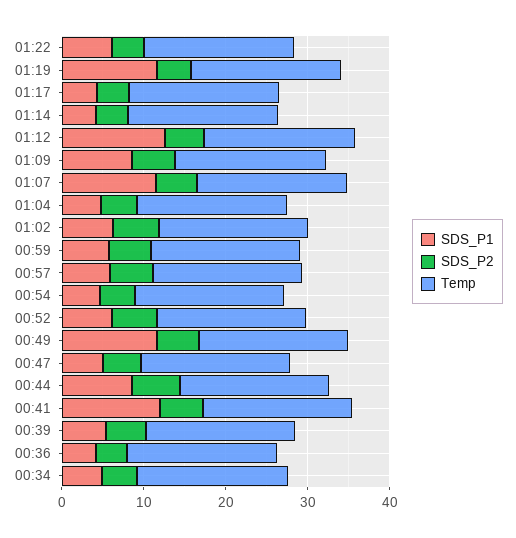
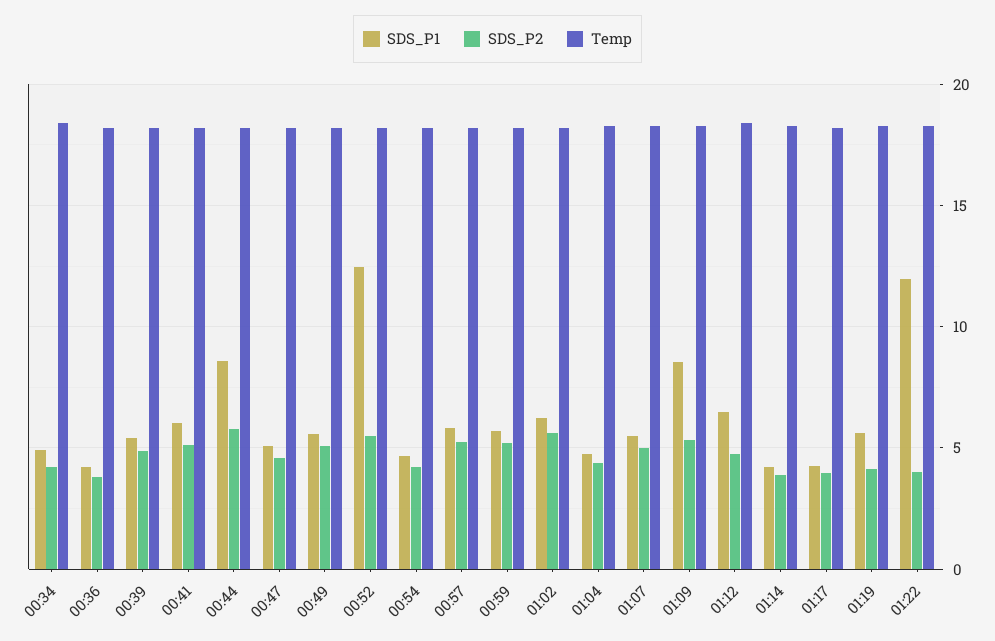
  {
    "SDS_P1": {
-     "01:22": 6,
+     "01:22": 12,
-     "01:19": 12,
+     "01:19": 5.5,
      "01:17": 4.5,
      "01:14": 4,
-     "01:12": 12,
+     "01:12": 6.5,
      "01:09": 8.5,
-     "01:07": 12,
+     "01:07": 5.5,
      "01:04": 5,
      "01:02": 6,
      "00:59": 5.5,
      "00:57": 6,
      "00:54": 4.5,
-     "00:52": 6,
+     "00:52": 12.5,
-     "00:49": 12,
+     "00:49": 5.5,
      "00:47": 5,
      "00:44": 8.5,
-     "00:41": 12,
+     "00:41": 6,
      "00:39": 5.5,
      "00:36": 4,
      "00:34": 5
    },
    "SDS_P2": {
      "01:22": 4,
      "01:19": 4,
      "01:17": 4,
      "01:14": 4,
      "01:12": 5,
      "01:09": 5.5,
      "01:07": 5,
      "01:04": 4.5,
      "01:02": 5.5,
      "00:59": 5,
      "00:57": 5,
      "00:54": 4,
      "00:52": 5.5,
      "00:49": 5,
      "00:47": 4.5,
      "00:44": 6,
      "00:41": 5,
      "00:39": 5,
      "00:36": 4,
      "00:34": 4
    },
    "Temp": {
      "01:22": 18.5,
      "01:19": 18.5,
      "01:17": 18,
      "01:14": 18.5,
      "01:12": 18.5,
      "01:09": 18.5,
      "01:07": 18.5,
      "01:04": 18.5,
      "01:02": 18,
      "00:59": 18,
      "00:57": 18,
      "00:54": 18,
      "00:52": 18,
      "00:49": 18,
      "00:47": 18,
      "00:44": 18,
      "00:41": 18,
      "00:39": 18,
      "00:36": 18,
      "00:34": 18.5
    }
  }

